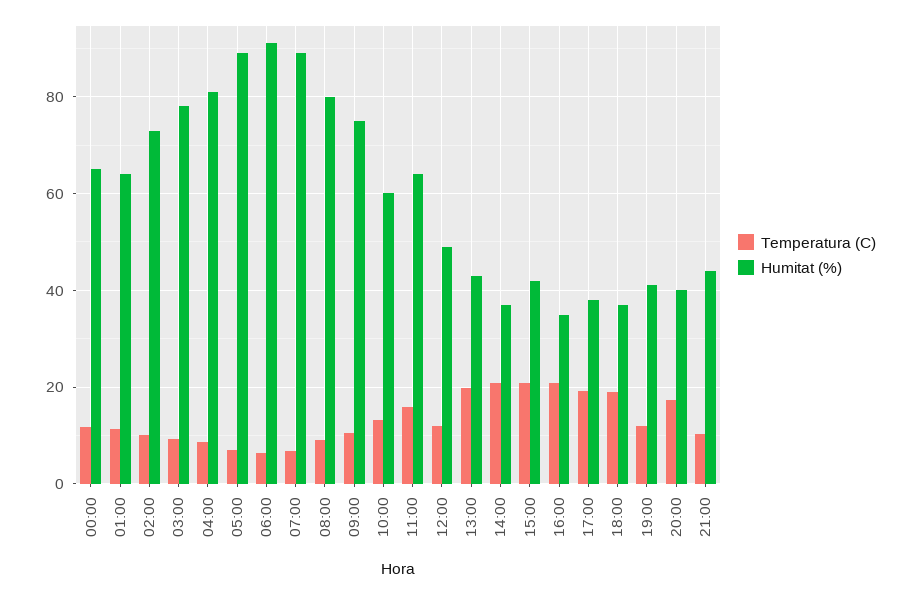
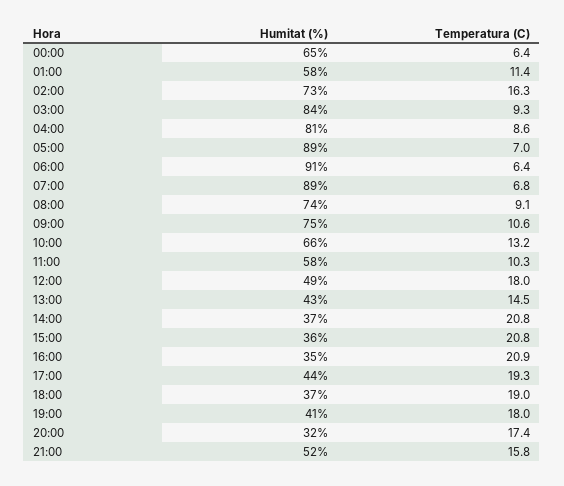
  {
    "Temperatura (C)": {
-     "00:00": 12,
+     "00:00": 6.4,
      "01:00": 11.4,
-     "02:00": 10,
+     "02:00": 16.3,
      "03:00": 9.3,
      "04:00": 8.6,
      "05:00": 7,
      "06:00": 6.4,
      "07:00": 6.8,
      "08:00": 9.1,
      "09:00": 10.6,
      "10:00": 13.2,
-     "11:00": 16,
+     "11:00": 10.3,
-     "12:00": 12,
+     "12:00": 18,
-     "13:00": 20,
+     "13:00": 14.5,
      "14:00": 20.8,
      "15:00": 20.8,
      "16:00": 20.9,
      "17:00": 19.3,
      "18:00": 19,
-     "19:00": 12,
+     "19:00": 18,
      "20:00": 17.4,
-     "21:00": 10
+     "21:00": 15.8
    },
    "Humitat (%)": {
      "00:00": 65,
-     "01:00": 64,
+     "01:00": 58,
      "02:00": 73,
-     "03:00": 78,
+     "03:00": 84,
      "04:00": 81,
      "05:00": 89,
      "06:00": 91,
      "07:00": 89,
-     "08:00": 80,
+     "08:00": 74,
      "09:00": 75,
-     "10:00": 60,
+     "10:00": 66,
-     "11:00": 64,
+     "11:00": 58,
      "12:00": 49,
      "13:00": 43,
      "14:00": 37,
-     "15:00": 42,
+     "15:00": 36,
      "16:00": 35,
-     "17:00": 38,
+     "17:00": 44,
      "18:00": 37,
      "19:00": 41,
-     "20:00": 40,
+     "20:00": 32,
-     "21:00": 44
+     "21:00": 52
    }
  }

